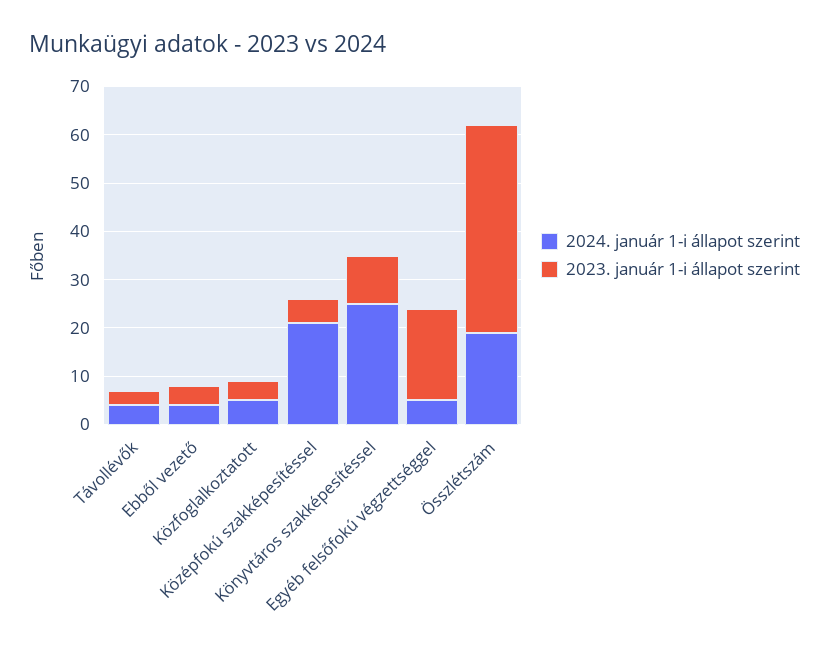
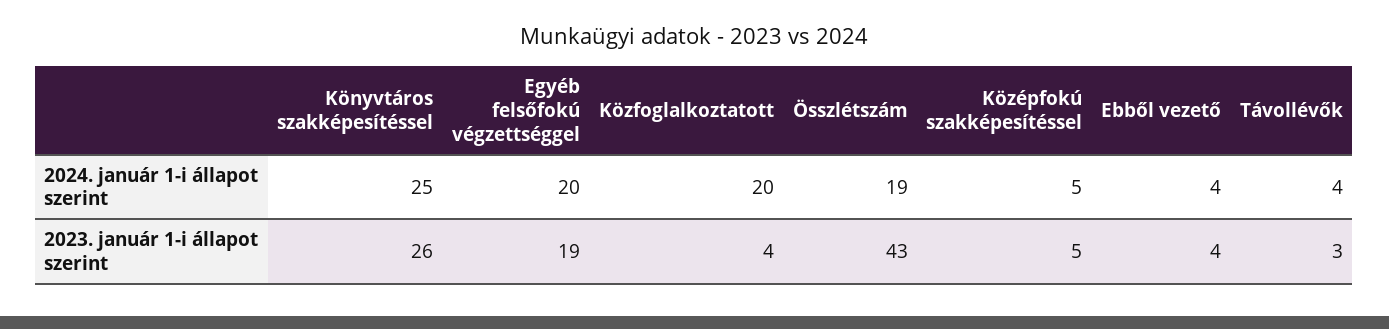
  {
    "2024. január 1-i állapot szerint": {
      "Távollévők": 4,
      "Ebből vezető": 4,
-     "Közfoglalkoztatott": 5,
+     "Közfoglalkoztatott": 20,
-     "Középfokú szakképesítéssel": 20,
+     "Középfokú szakképesítéssel": 5,
      "Könyvtáros szakképesítéssel": 25,
-     "Egyéb felsőfokú végzettséggel": 5,
+     "Egyéb felsőfokú végzettséggel": 20,
      "Összlétszám": 19
    },
    "2023. január 1-i állapot szerint": {
      "Távollévők": 3,
      "Ebből vezető": 4,
      "Közfoglalkoztatott": 4,
      "Középfokú szakképesítéssel": 5,
-     "Könyvtáros szakképesítéssel": 10,
+     "Könyvtáros szakképesítéssel": 26,
      "Egyéb felsőfokú végzettséggel": 19,
      "Összlétszám": 43
    }
  }

